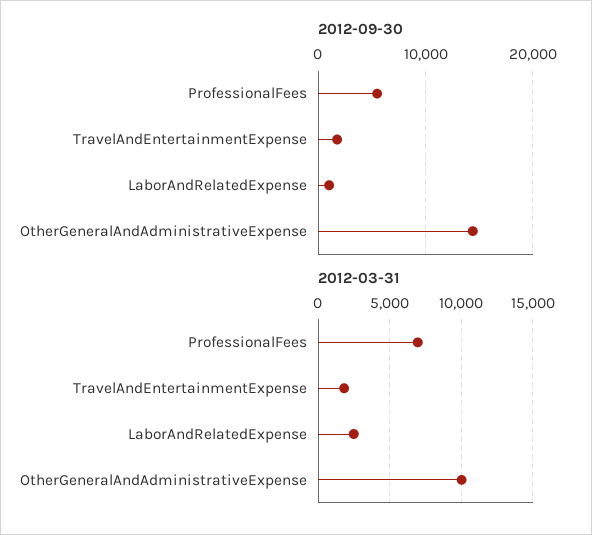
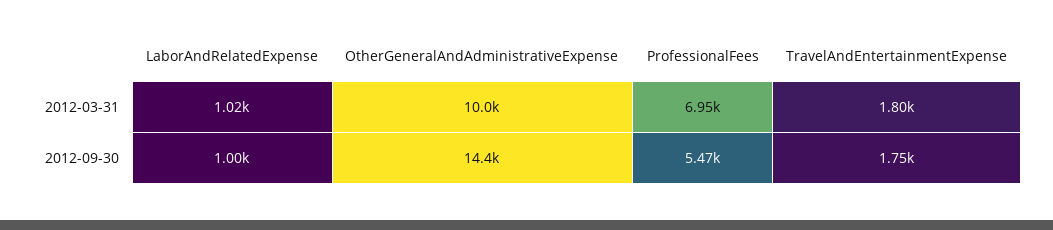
  {
    "2012-09-30": {
      "ProfessionalFees": 5470,
      "TravelAndEntertainmentExpense": 1750,
      "LaborAndRelatedExpense": 1000,
      "OtherGeneralAndAdministrativeExpense": 14400
    },
    "2012-03-31": {
      "ProfessionalFees": 6950,
      "TravelAndEntertainmentExpense": 1800,
-     "LaborAndRelatedExpense": 2500,
+     "LaborAndRelatedExpense": 1020,
      "OtherGeneralAndAdministrativeExpense": 10000
    }
  }

